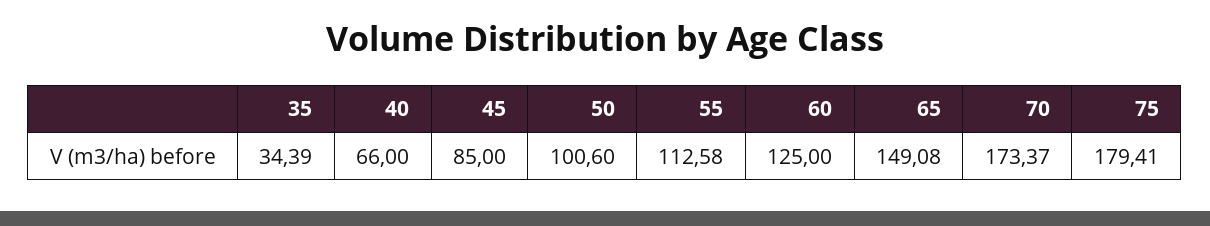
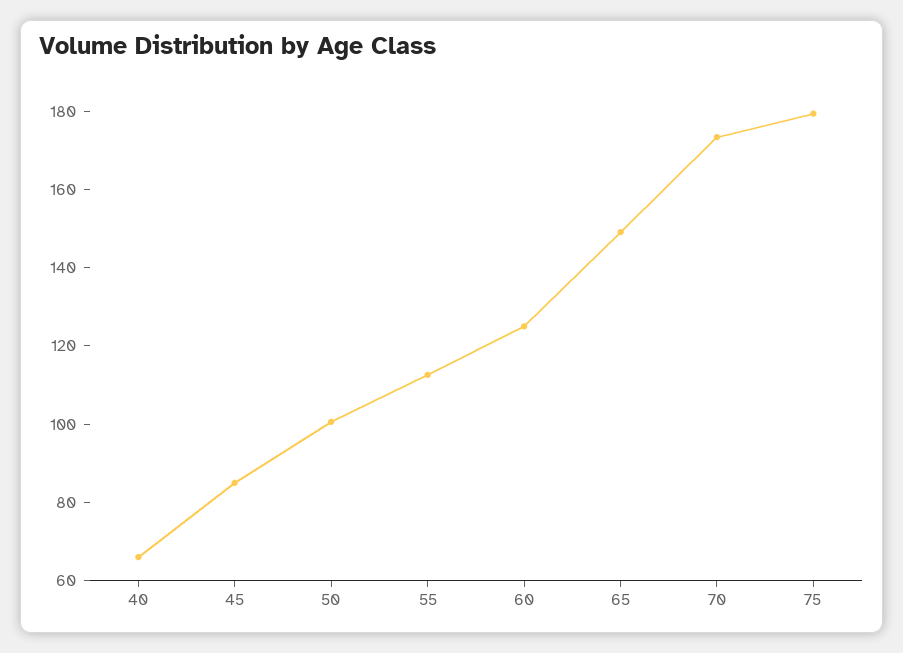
  {
-   "35": 34.39,
    "40": 66,
    "45": 85,
    "50": 100.6,
    "55": 112.58,
    "60": 125,
    "65": 149.08,
    "70": 173.37,
    "75": 179.41
  }

